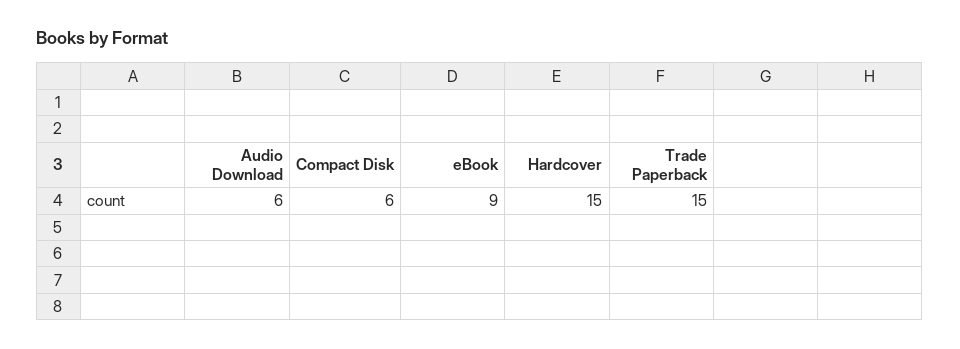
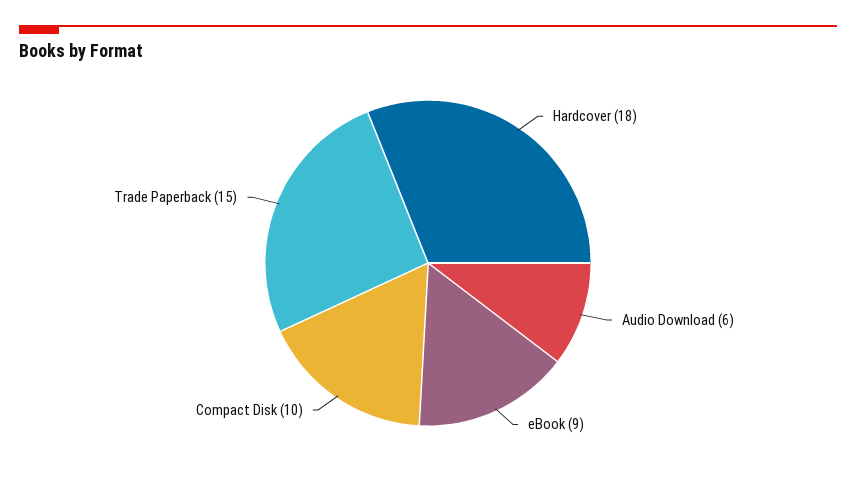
  {
    "Audio Download": 6,
-   "Compact Disk": 6,
+   "Compact Disk": 10,
    "eBook": 9,
-   "Hardcover": 15,
+   "Hardcover": 18,
    "Trade Paperback": 15
  }

